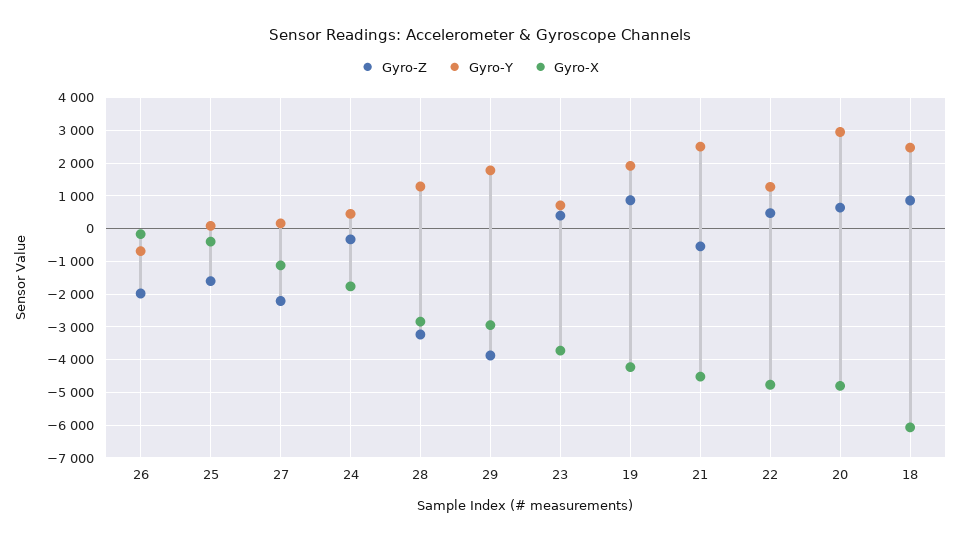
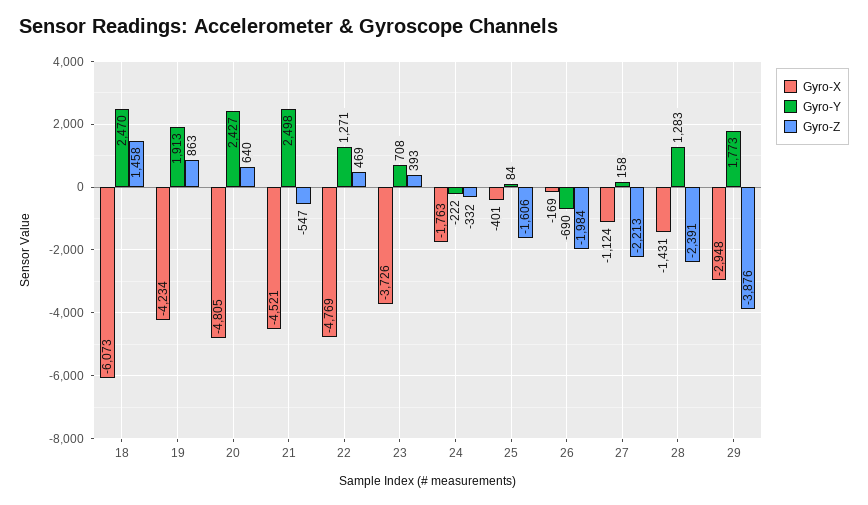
  {
    "Gyro-Z": {
      "26": -1984,
      "25": -1606,
      "27": -2213,
      "24": -332,
-     "28": -3200,
+     "28": -2391,
      "29": -3876,
      "23": 393,
      "19": 863,
      "21": -547,
      "22": 469,
      "20": 640,
-     "18": 800
+     "18": 1458
    },
    "Gyro-Y": {
      "26": -690,
      "25": 84,
      "27": 158,
-     "24": 400,
+     "24": -222,
      "28": 1283,
      "29": 1773,
      "23": 708,
      "19": 1913,
      "21": 2498,
      "22": 1271,
-     "20": 3000,
+     "20": 2427,
      "18": 2470
    },
    "Gyro-X": {
      "26": -169,
      "25": -401,
      "27": -1124,
      "24": -1763,
-     "28": -2800,
+     "28": -1431,
      "29": -2948,
      "23": -3726,
      "19": -4234,
      "21": -4521,
      "22": -4769,
      "20": -4805,
      "18": -6073
    }
  }

